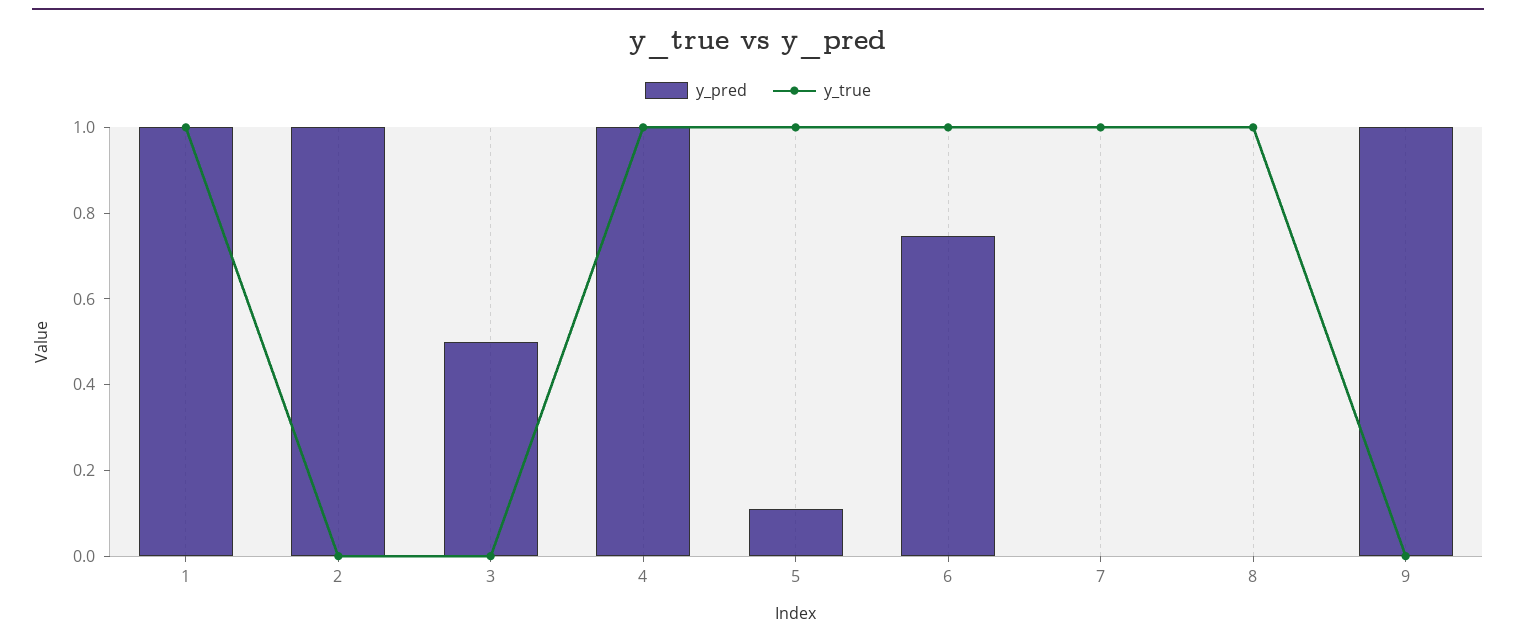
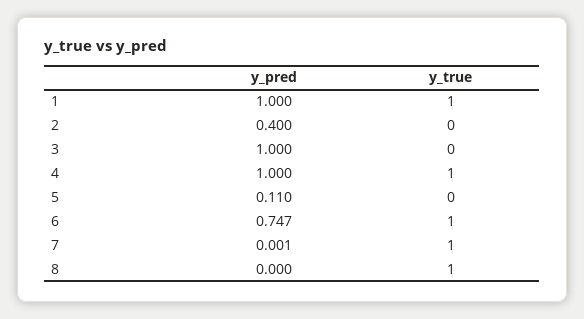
  {
    "y_pred": {
      "1": 1,
-     "2": 1,
+     "2": 0.4,
-     "3": 0.5,
+     "3": 1,
      "4": 1,
      "5": 0.11,
      "6": 0.747,
      "7": 0.001,
-     "8": 0,
+     "8": 0
-     "9": 1
    },
    "y_true": {
      "1": 1,
      "2": 0,
      "3": 0,
      "4": 1,
-     "5": 1,
+     "5": 0,
      "6": 1,
      "7": 1,
-     "8": 1,
+     "8": 1
-     "9": 0
    }
  }

